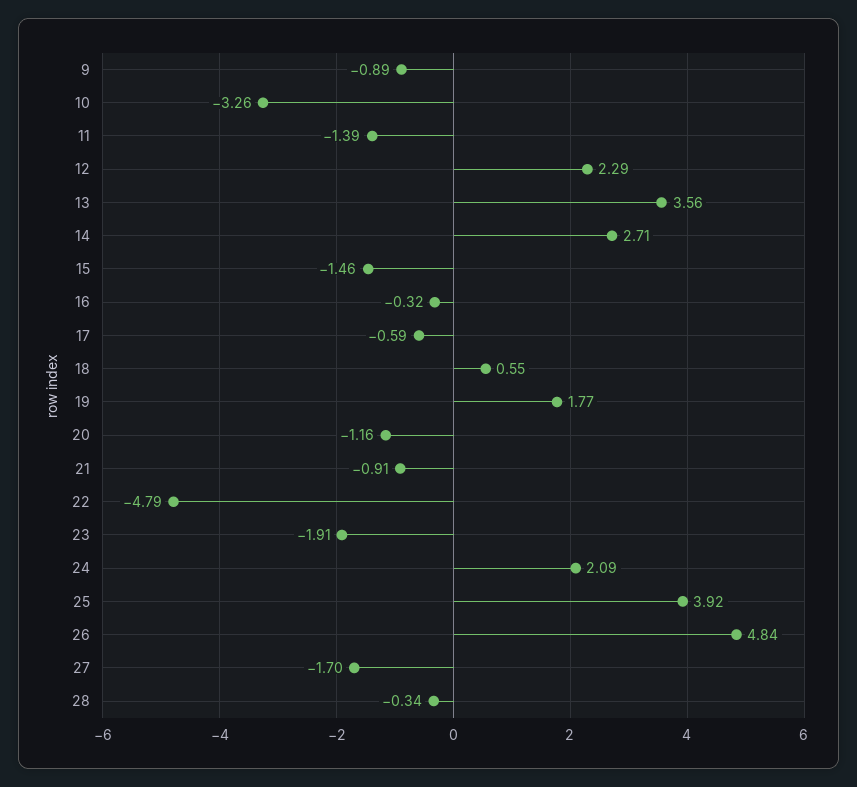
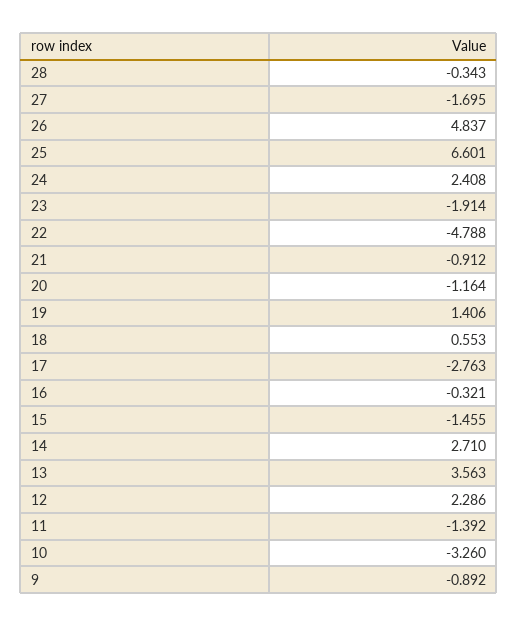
  {
    "9": -0.892,
    "10": -3.26,
    "11": -1.392,
    "12": 2.286,
    "13": 3.563,
    "14": 2.71,
    "15": -1.455,
    "16": -0.321,
-   "17": -0.59,
+   "17": -2.763,
    "18": 0.553,
-   "19": 1.77,
+   "19": 1.406,
    "20": -1.164,
    "21": -0.912,
    "22": -4.788,
    "23": -1.914,
-   "24": 2.09,
+   "24": 2.408,
-   "25": 3.92,
+   "25": 6.601,
    "26": 4.837,
    "27": -1.695,
    "28": -0.343
  }

